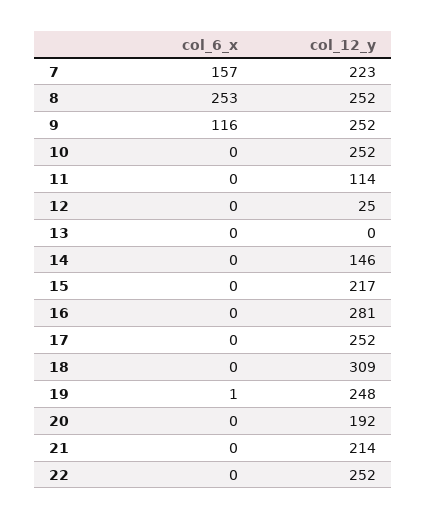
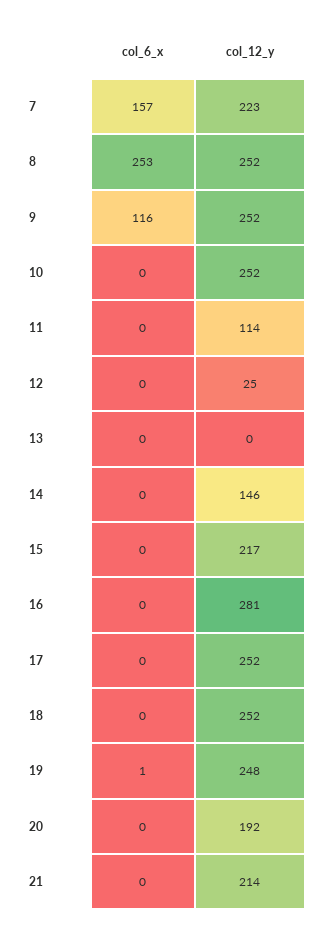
  {
    "col_6_x": {
      "7": 157,
      "8": 253,
      "9": 116,
      "10": 0,
      "11": 0,
      "12": 0,
      "13": 0,
      "14": 0,
      "15": 0,
      "16": 0,
      "17": 0,
      "18": 0,
      "19": 1,
      "20": 0,
-     "21": 0,
+     "21": 0
-     "22": 0
    },
    "col_12_y": {
      "7": 223,
      "8": 252,
      "9": 252,
      "10": 252,
      "11": 114,
      "12": 25,
      "13": 0,
      "14": 146,
      "15": 217,
      "16": 281,
      "17": 252,
-     "18": 309,
+     "18": 252,
      "19": 248,
      "20": 192,
-     "21": 214,
+     "21": 214
-     "22": 252
    }
  }

